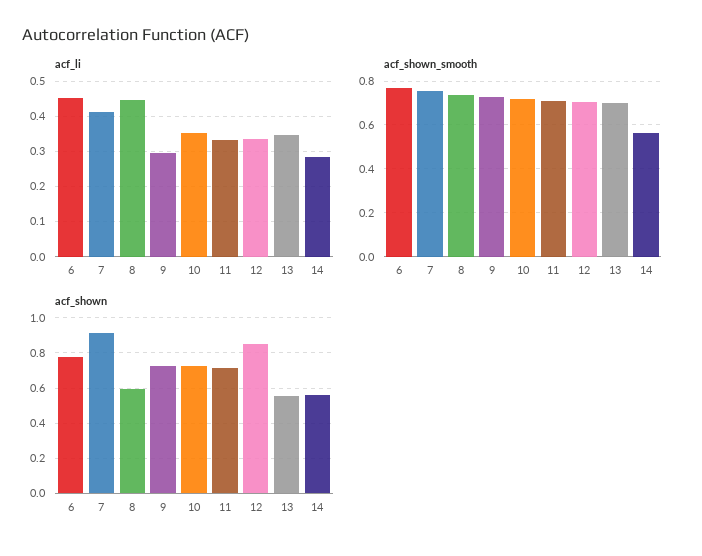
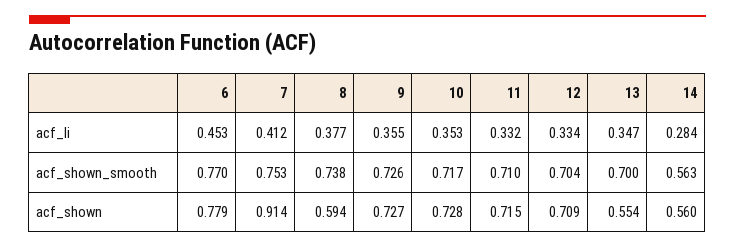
  {
    "acf_li": {
      "6": 0.453,
      "7": 0.412,
-     "8": 0.44,
+     "8": 0.377,
-     "9": 0.3,
+     "9": 0.355,
      "10": 0.353,
      "11": 0.332,
      "12": 0.334,
      "13": 0.347,
      "14": 0.284
    },
    "acf_shown_smooth": {
      "6": 0.77,
      "7": 0.753,
      "8": 0.738,
      "9": 0.726,
      "10": 0.717,
      "11": 0.71,
      "12": 0.704,
      "13": 0.7,
      "14": 0.563
    },
    "acf_shown": {
      "6": 0.779,
      "7": 0.914,
      "8": 0.594,
      "9": 0.727,
      "10": 0.728,
      "11": 0.715,
-     "12": 0.85,
+     "12": 0.709,
      "13": 0.554,
      "14": 0.56
    }
  }

